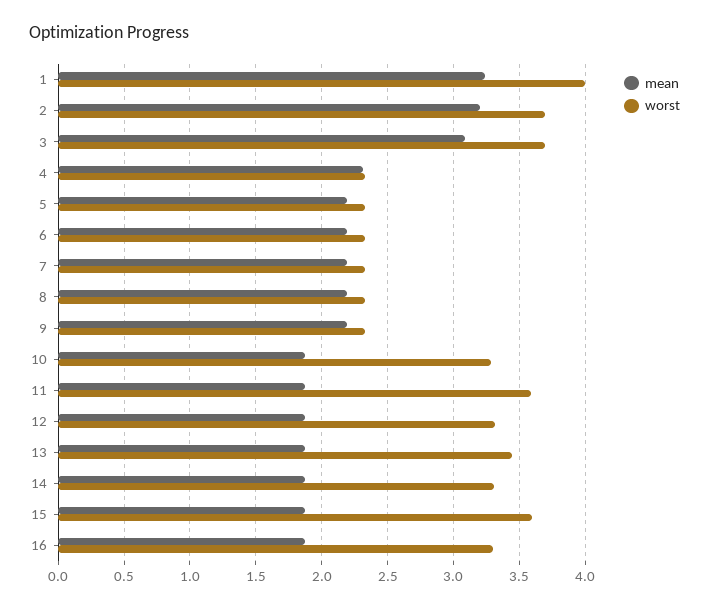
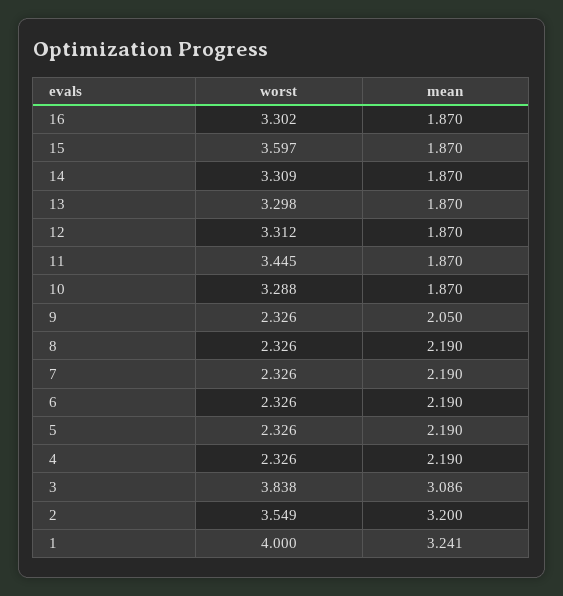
  {
    "mean": {
      "1": 3.241,
      "2": 3.2,
      "3": 3.086,
-     "4": 2.3,
+     "4": 2.19,
      "5": 2.19,
      "6": 2.19,
      "7": 2.19,
      "8": 2.19,
-     "9": 2.2,
+     "9": 2.05,
      "10": 1.87,
      "11": 1.87,
      "12": 1.87,
      "13": 1.87,
      "14": 1.87,
      "15": 1.87,
      "16": 1.87
    },
    "worst": {
      "1": 4,
-     "2": 3.7,
+     "2": 3.549,
-     "3": 3.7,
+     "3": 3.838,
      "4": 2.326,
      "5": 2.326,
      "6": 2.326,
      "7": 2.326,
      "8": 2.326,
      "9": 2.326,
      "10": 3.288,
-     "11": 3.6,
+     "11": 3.445,
      "12": 3.312,
-     "13": 3.45,
+     "13": 3.298,
      "14": 3.309,
      "15": 3.597,
      "16": 3.302
    }
  }

